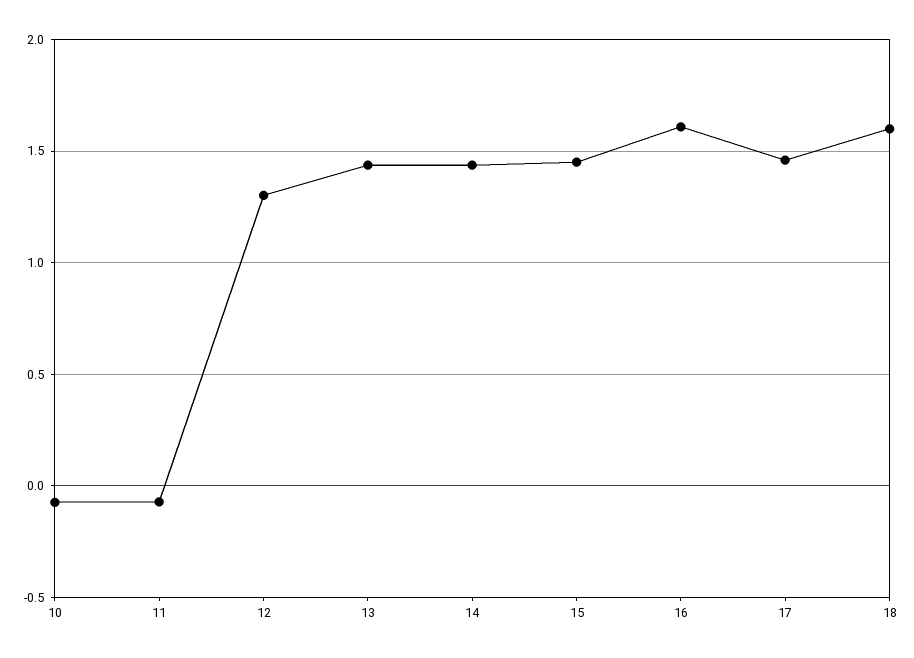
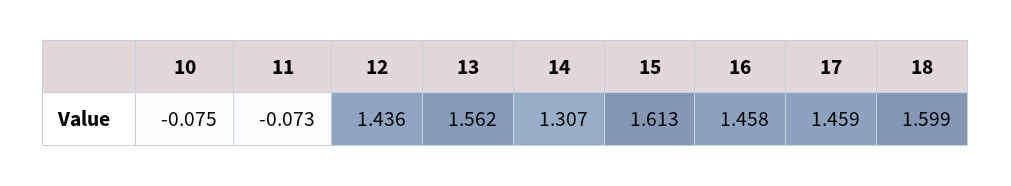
  {
    "10": -0.075,
    "11": -0.073,
-   "12": 1.3,
+   "12": 1.436,
-   "13": 1.45,
+   "13": 1.562,
-   "14": 1.45,
+   "14": 1.307,
-   "15": 1.45,
+   "15": 1.613,
-   "16": 1.6,
+   "16": 1.458,
    "17": 1.459,
    "18": 1.599
  }

